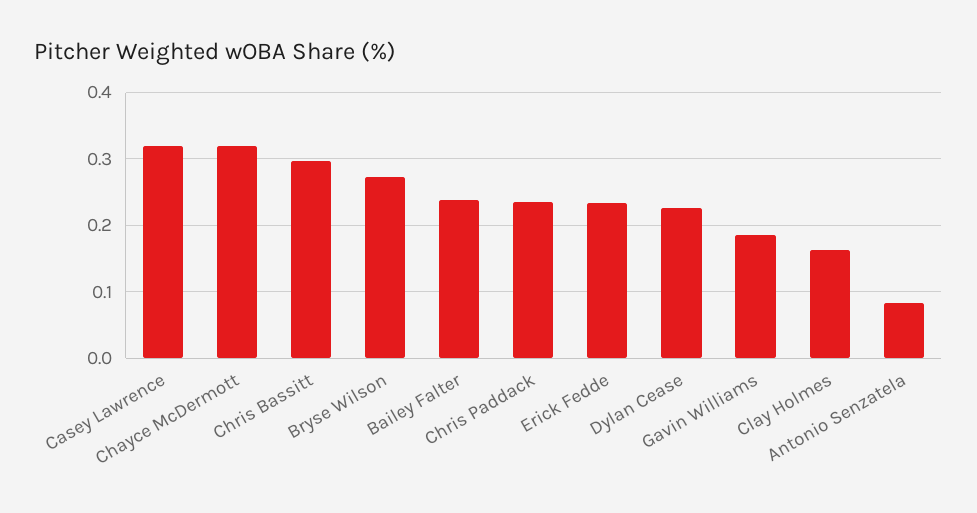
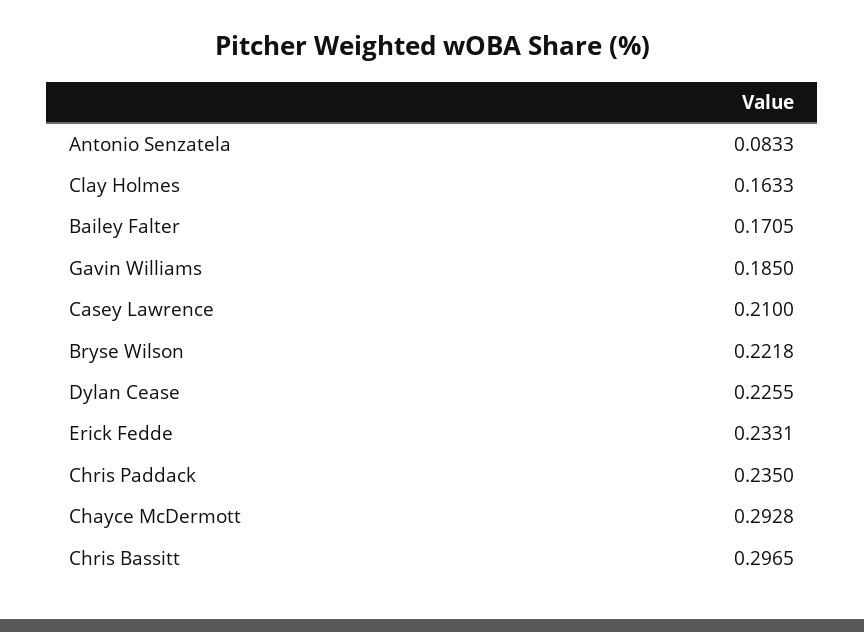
  {
-   "Casey Lawrence": 0.32,
+   "Casey Lawrence": 0.21,
-   "Chayce McDermott": 0.32,
+   "Chayce McDermott": 0.2928,
    "Chris Bassitt": 0.2965,
-   "Bryse Wilson": 0.27,
+   "Bryse Wilson": 0.2218,
-   "Bailey Falter": 0.24,
+   "Bailey Falter": 0.1705,
    "Chris Paddack": 0.235,
    "Erick Fedde": 0.2331,
    "Dylan Cease": 0.2255,
    "Gavin Williams": 0.185,
    "Clay Holmes": 0.1633,
    "Antonio Senzatela": 0.0833
  }

